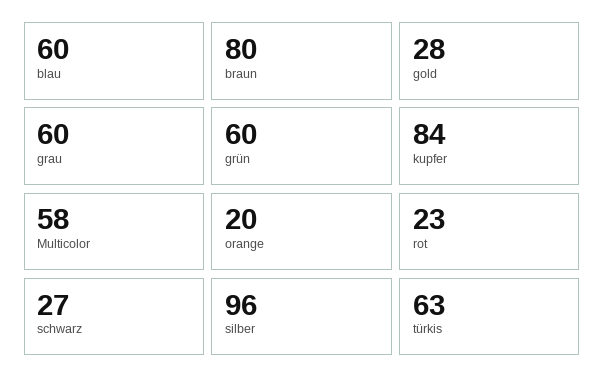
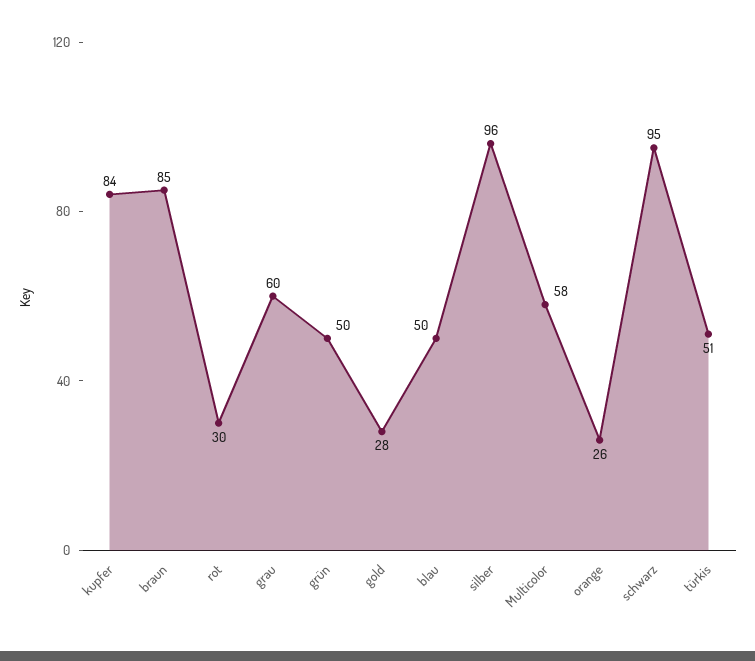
  {
-   "blau": 60,
+   "blau": 50,
-   "braun": 80,
+   "braun": 85,
    "gold": 28,
    "grau": 60,
-   "grün": 60,
+   "grün": 50,
    "kupfer": 84,
    "Multicolor": 58,
-   "orange": 20,
+   "orange": 26,
-   "rot": 23,
+   "rot": 30,
-   "schwarz": 27,
+   "schwarz": 95,
    "silber": 96,
-   "türkis": 63
+   "türkis": 51
  }

